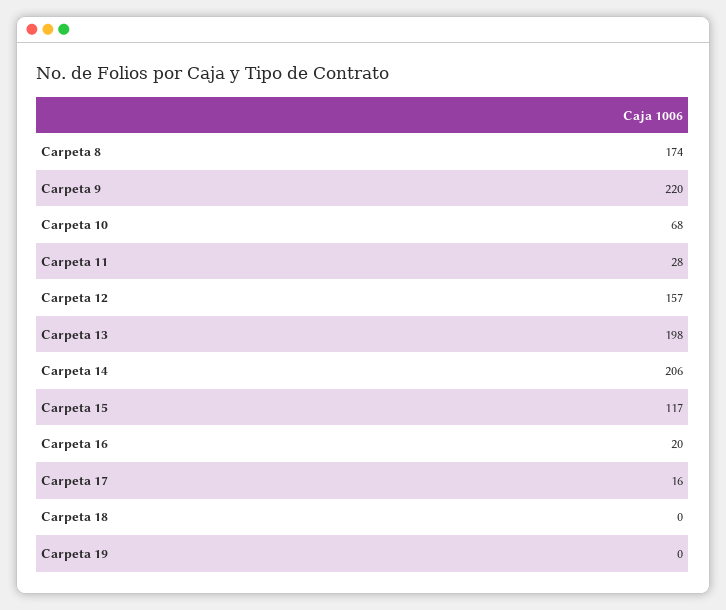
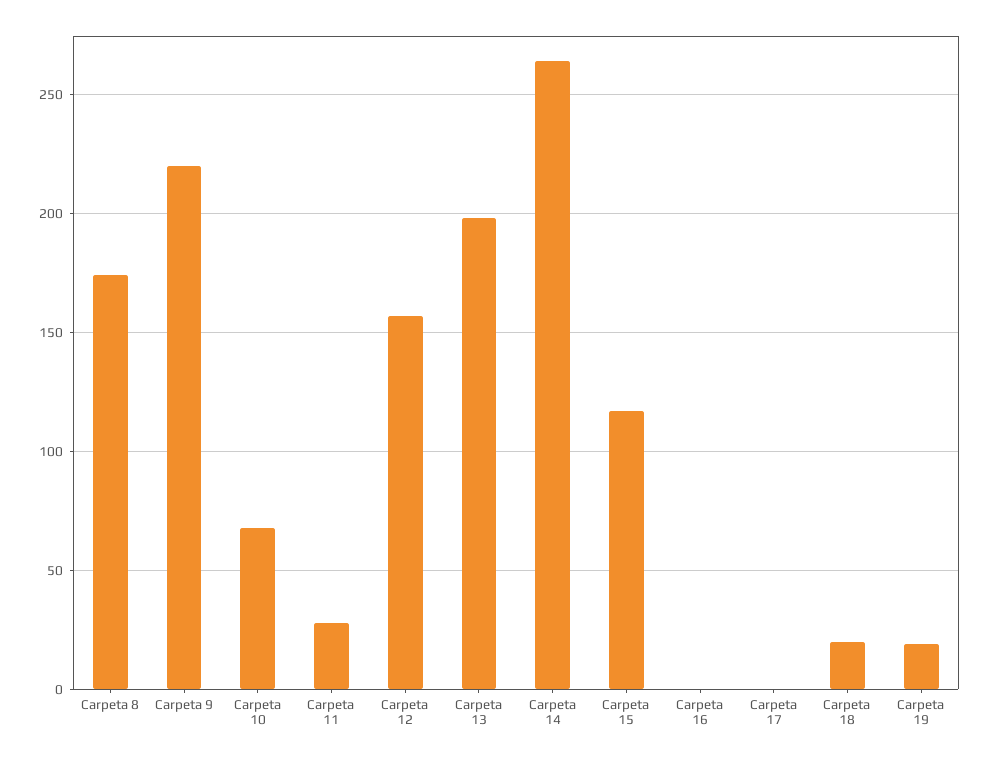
  {
    "Carpeta 8": 174,
    "Carpeta 9": 220,
    "Carpeta 10": 68,
    "Carpeta 11": 28,
    "Carpeta 12": 157,
    "Carpeta 13": 198,
-   "Carpeta 14": 206,
+   "Carpeta 14": 265,
    "Carpeta 15": 117,
-   "Carpeta 16": 20,
+   "Carpeta 16": 0,
-   "Carpeta 17": 16,
+   "Carpeta 17": 0,
-   "Carpeta 18": 0,
+   "Carpeta 18": 20,
-   "Carpeta 19": 0
+   "Carpeta 19": 20
  }

